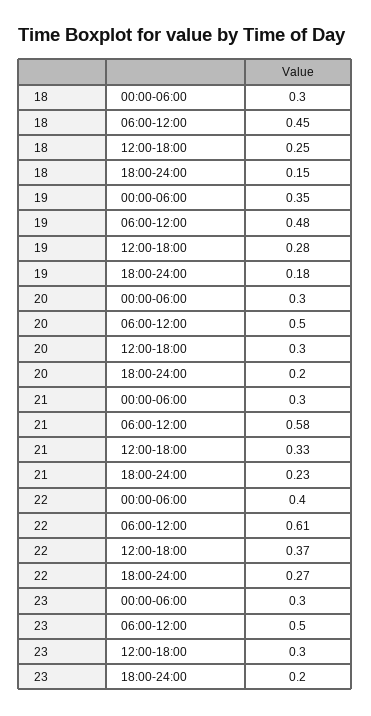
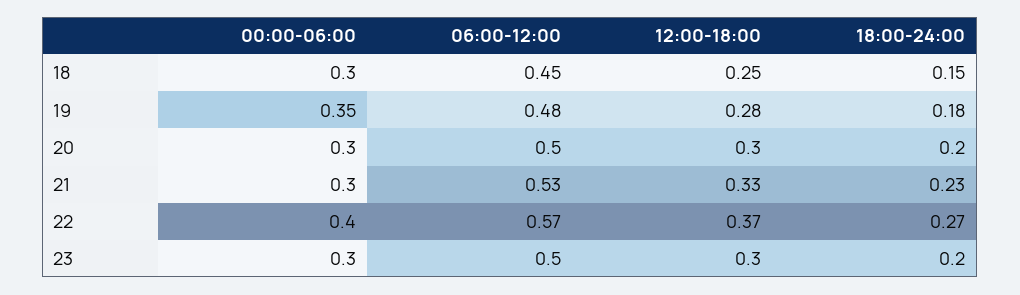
  {
    "18": {
      "00:00-06:00": 0.3,
      "06:00-12:00": 0.45,
      "12:00-18:00": 0.25,
      "18:00-24:00": 0.15
    },
    "19": {
      "00:00-06:00": 0.35,
      "06:00-12:00": 0.48,
      "12:00-18:00": 0.28,
      "18:00-24:00": 0.18
    },
    "20": {
      "00:00-06:00": 0.3,
      "06:00-12:00": 0.5,
      "12:00-18:00": 0.3,
      "18:00-24:00": 0.2
    },
    "21": {
      "00:00-06:00": 0.3,
-     "06:00-12:00": 0.58,
+     "06:00-12:00": 0.53,
      "12:00-18:00": 0.33,
      "18:00-24:00": 0.23
    },
    "22": {
      "00:00-06:00": 0.4,
-     "06:00-12:00": 0.61,
+     "06:00-12:00": 0.57,
      "12:00-18:00": 0.37,
      "18:00-24:00": 0.27
    },
    "23": {
      "00:00-06:00": 0.3,
      "06:00-12:00": 0.5,
      "12:00-18:00": 0.3,
      "18:00-24:00": 0.2
    }
  }

